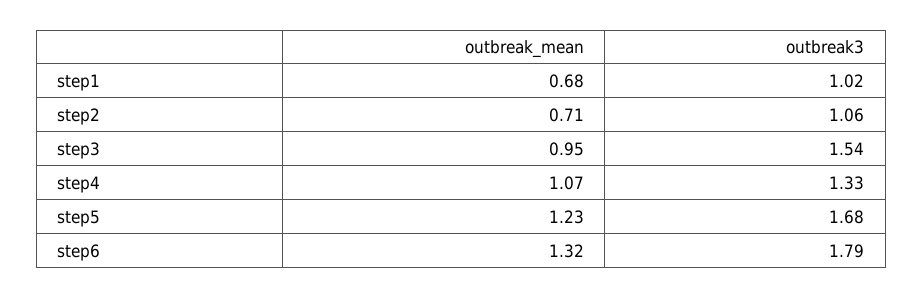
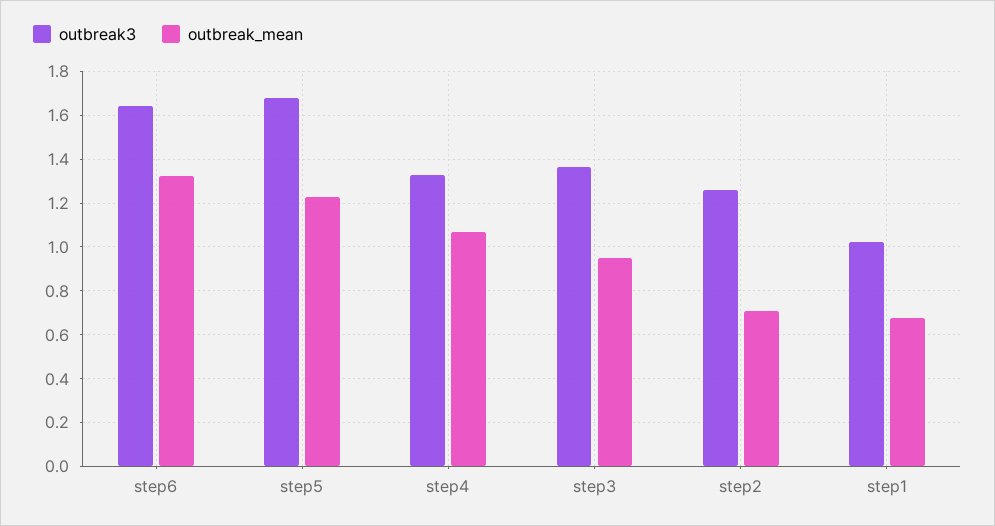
  {
    "outbreak_mean": {
      "step1": 0.68,
      "step2": 0.71,
      "step3": 0.95,
      "step4": 1.07,
      "step5": 1.23,
      "step6": 1.32
    },
    "outbreak3": {
      "step1": 1.02,
-     "step2": 1.06,
+     "step2": 1.25,
-     "step3": 1.54,
+     "step3": 1.35,
      "step4": 1.33,
      "step5": 1.68,
-     "step6": 1.79
+     "step6": 1.65
    }
  }

